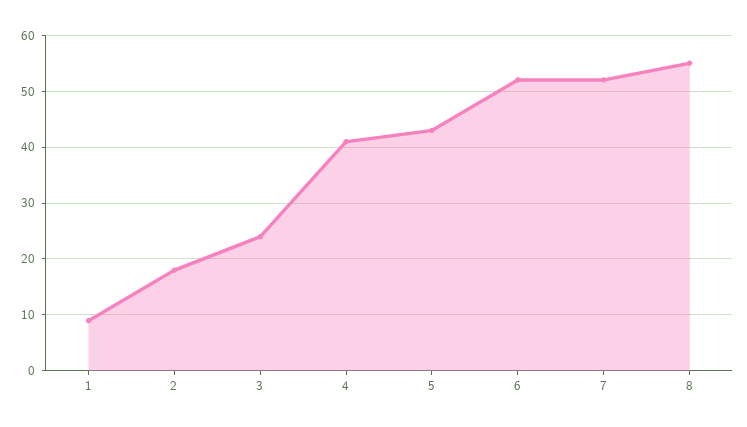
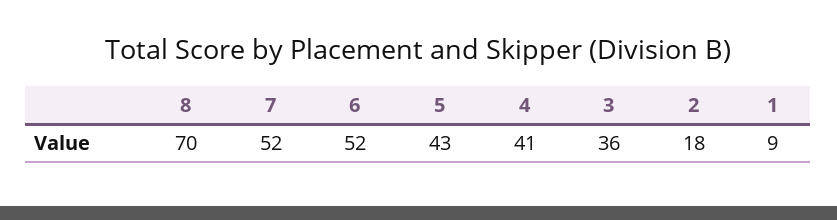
  {
    "1": 9,
    "2": 18,
-   "3": 25,
+   "3": 36,
    "4": 41,
    "5": 43,
    "6": 52,
    "7": 52,
-   "8": 55
+   "8": 70
  }

